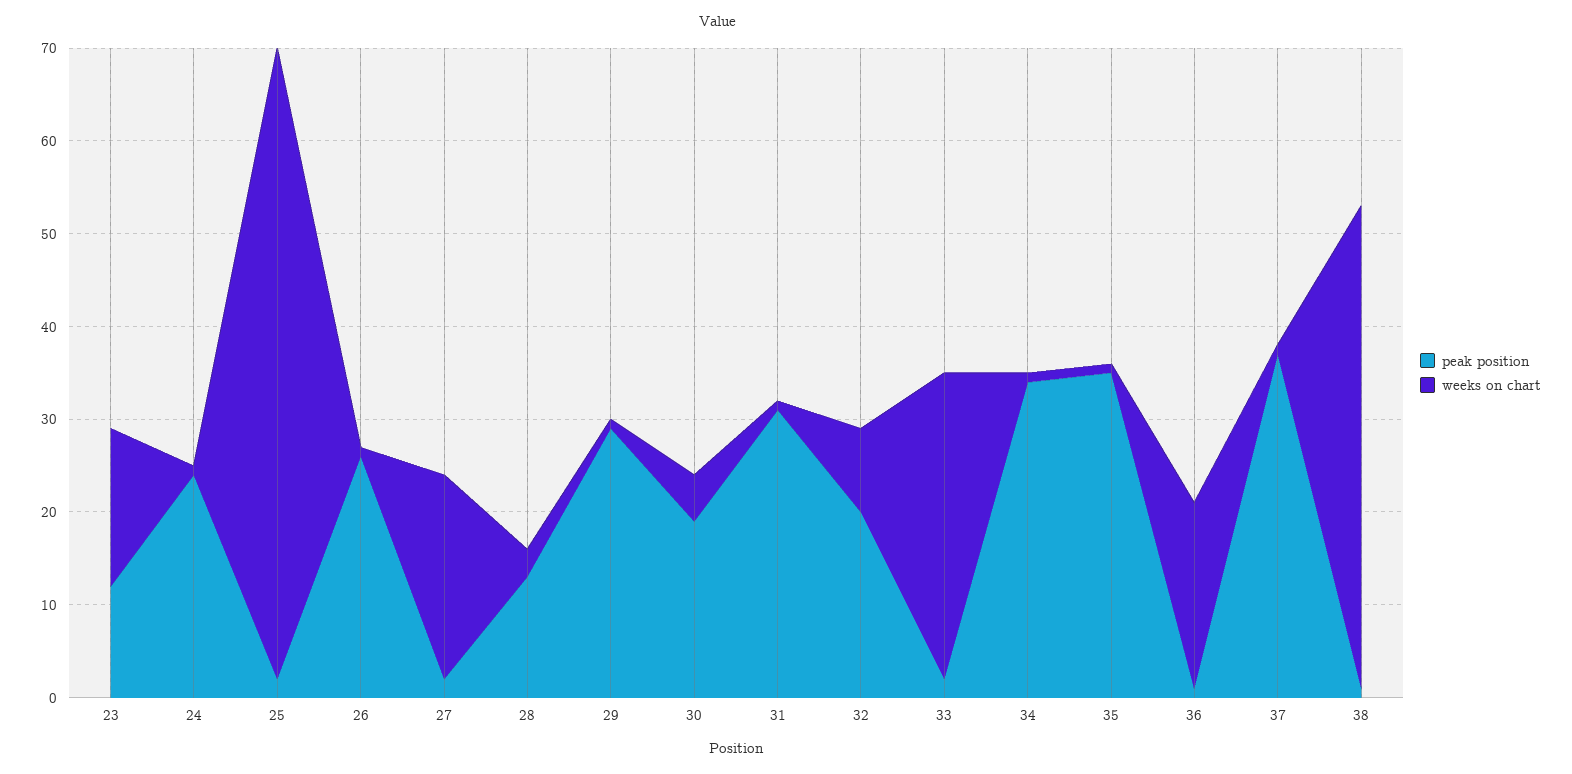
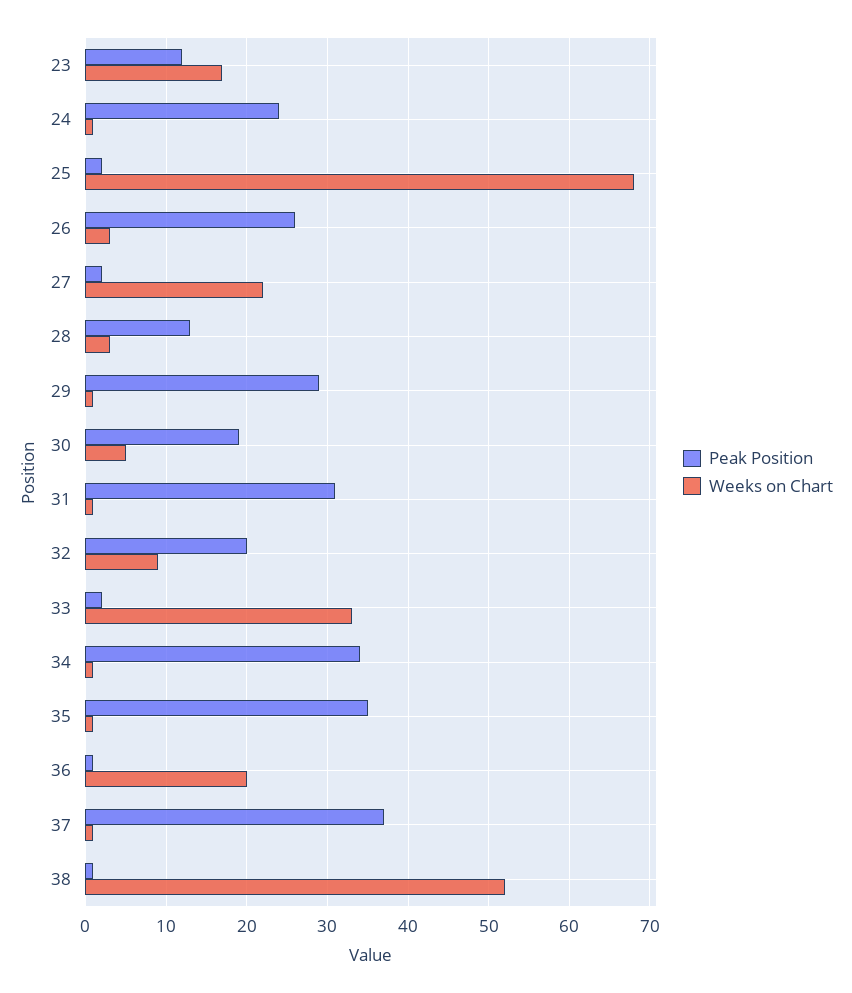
  {
    "peak position": {
      "23": 12,
      "24": 24,
      "25": 2,
      "26": 26,
      "27": 2,
      "28": 13,
      "29": 29,
      "30": 19,
      "31": 31,
      "32": 20,
      "33": 2,
      "34": 34,
      "35": 35,
      "36": 1,
      "37": 37,
      "38": 1
    },
    "weeks on chart": {
      "23": 17,
      "24": 1,
      "25": 68,
-     "26": 1,
+     "26": 3,
      "27": 22,
      "28": 3,
      "29": 1,
      "30": 5,
      "31": 1,
      "32": 9,
      "33": 33,
      "34": 1,
      "35": 1,
      "36": 20,
      "37": 1,
      "38": 52
    }
  }

